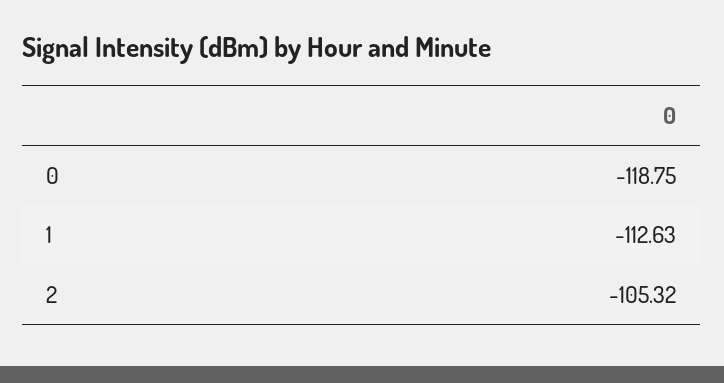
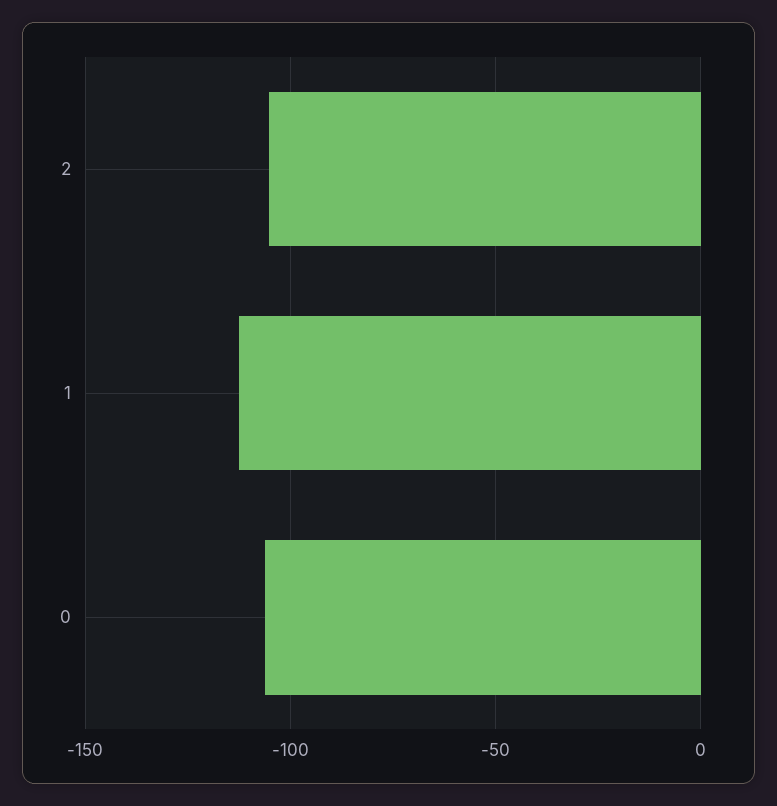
  {
-   "0": -118.75,
+   "0": -105,
    "1": -112.63,
    "2": -105.32
  }

